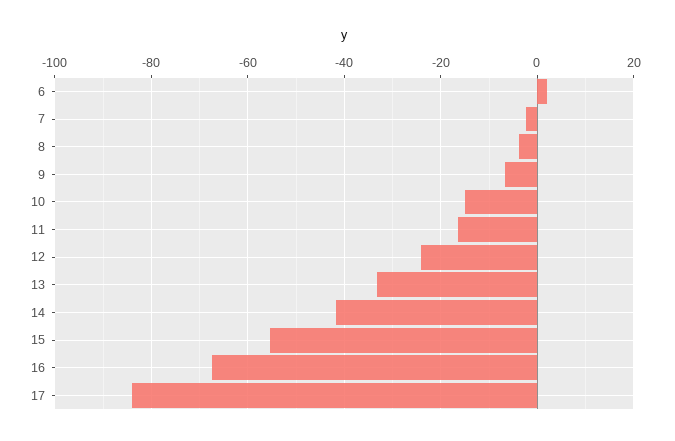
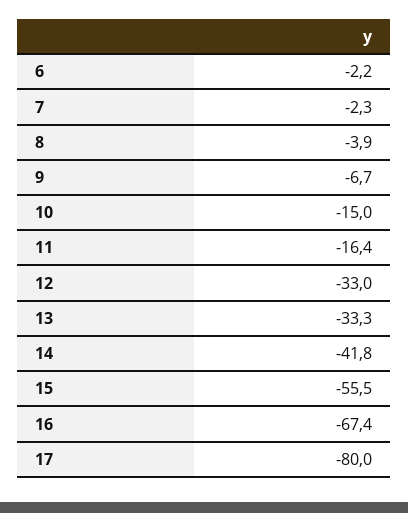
  {
-   "6": 2,
+   "6": -2.2,
    "7": -2.3,
    "8": -3.9,
    "9": -6.7,
    "10": -15,
    "11": -16.4,
-   "12": -24,
+   "12": -33,
    "13": -33.3,
    "14": -41.8,
    "15": -55.5,
    "16": -67.4,
-   "17": -84
+   "17": -80
  }

